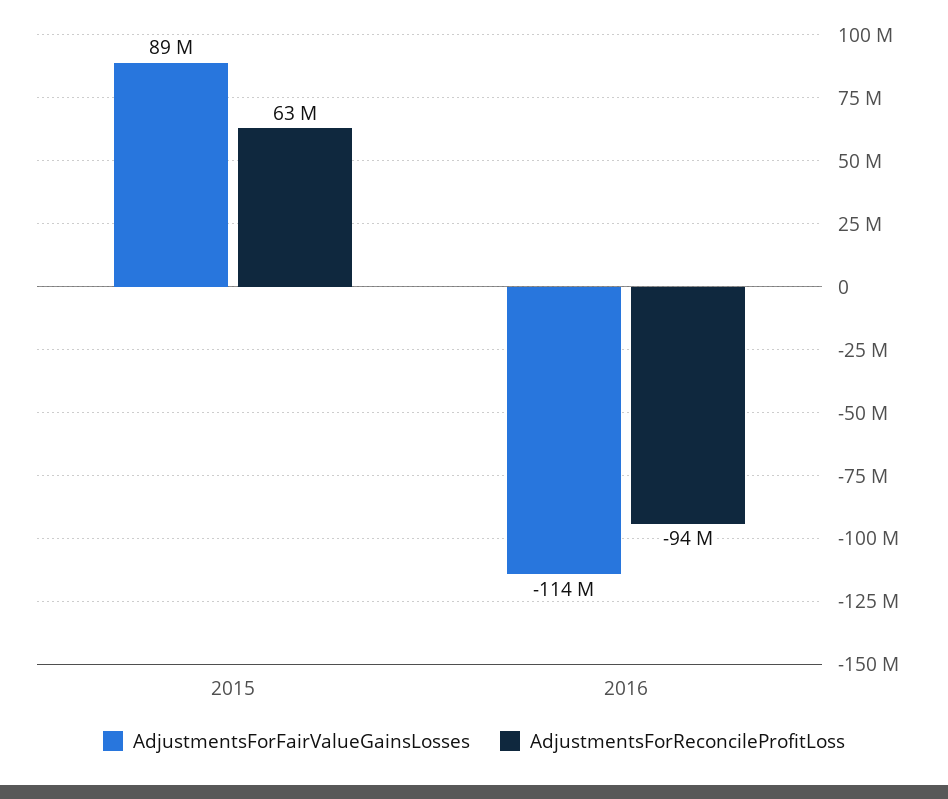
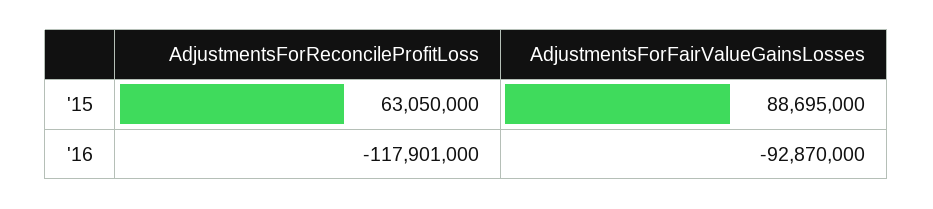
  {
    "AdjustmentsForFairValueGainsLosses": {
      "2015": 88695000,
-     "2016": -114000000
+     "2016": -92870000
    },
    "AdjustmentsForReconcileProfitLoss": {
      "2015": 63050000,
-     "2016": -94000000
+     "2016": -117901000
    }
  }

